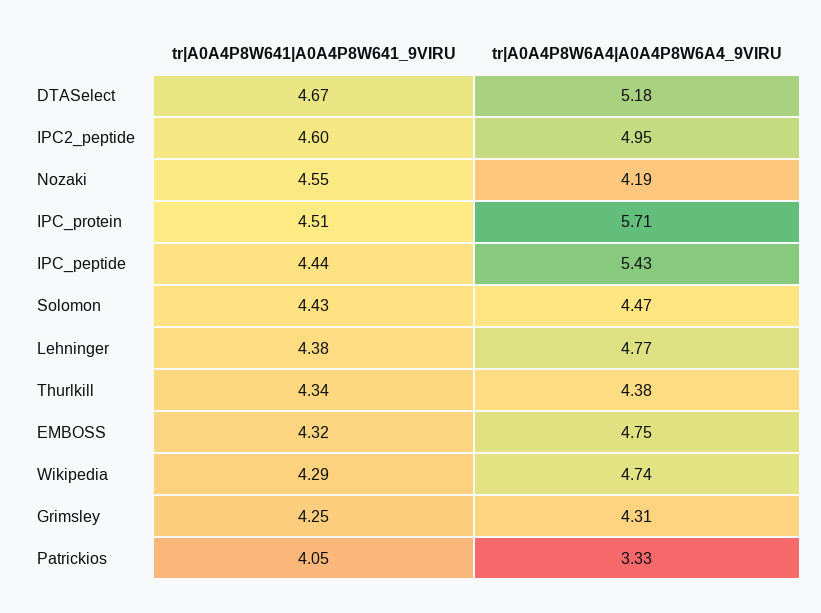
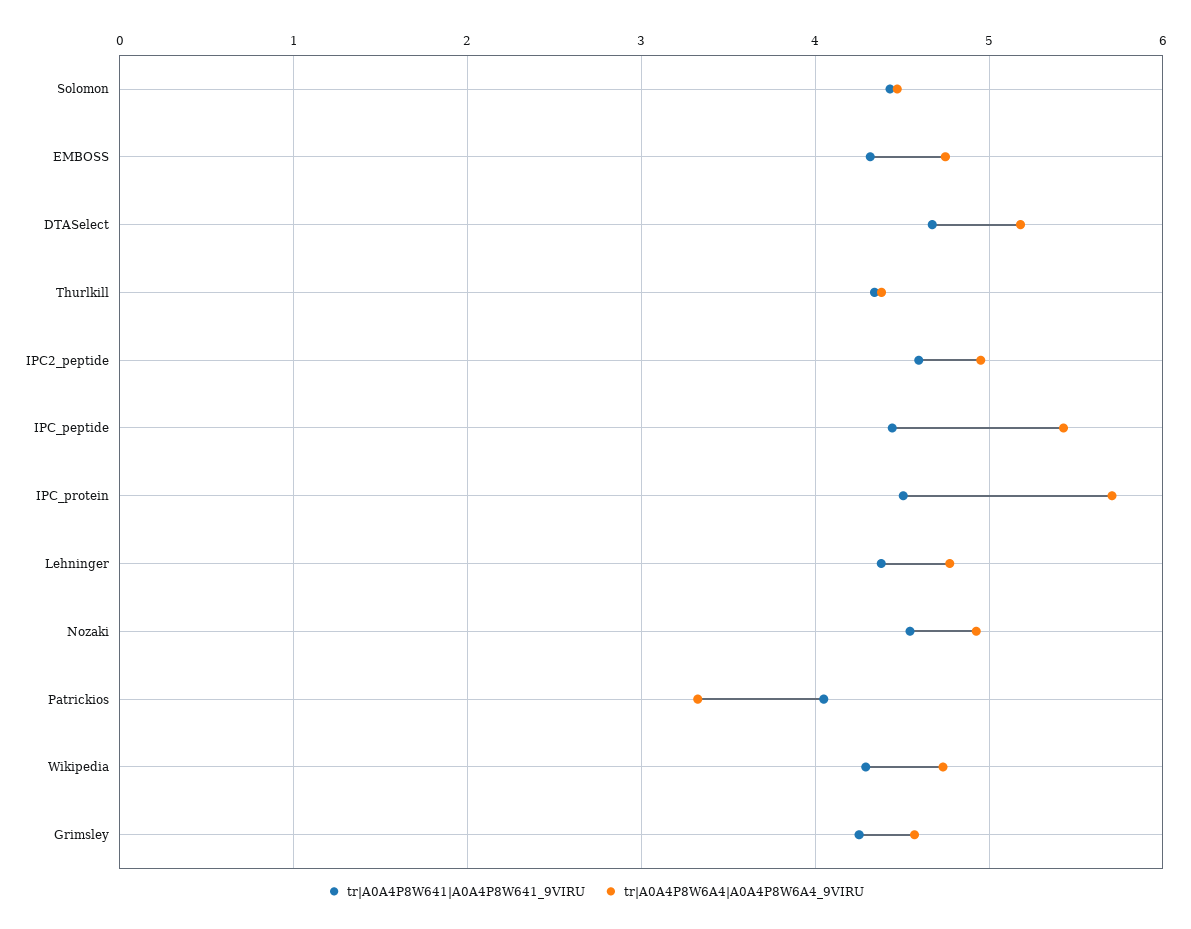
  {
    "tr|A0A4P8W641|A0A4P8W641_9VIRU": {
      "DTASelect": 4.67,
      "IPC2_peptide": 4.6,
      "Nozaki": 4.55,
      "IPC_protein": 4.51,
      "IPC_peptide": 4.44,
      "Solomon": 4.43,
      "Lehninger": 4.38,
      "Thurlkill": 4.34,
      "EMBOSS": 4.32,
      "Wikipedia": 4.29,
      "Grimsley": 4.25,
      "Patrickios": 4.05
    },
    "tr|A0A4P8W6A4|A0A4P8W6A4_9VIRU": {
      "DTASelect": 5.18,
      "IPC2_peptide": 4.95,
-     "Nozaki": 4.19,
+     "Nozaki": 4.9,
      "IPC_protein": 5.71,
      "IPC_peptide": 5.43,
      "Solomon": 4.47,
      "Lehninger": 4.77,
      "Thurlkill": 4.38,
      "EMBOSS": 4.75,
      "Wikipedia": 4.74,
-     "Grimsley": 4.31,
+     "Grimsley": 4.6,
      "Patrickios": 3.33
    }
  }

